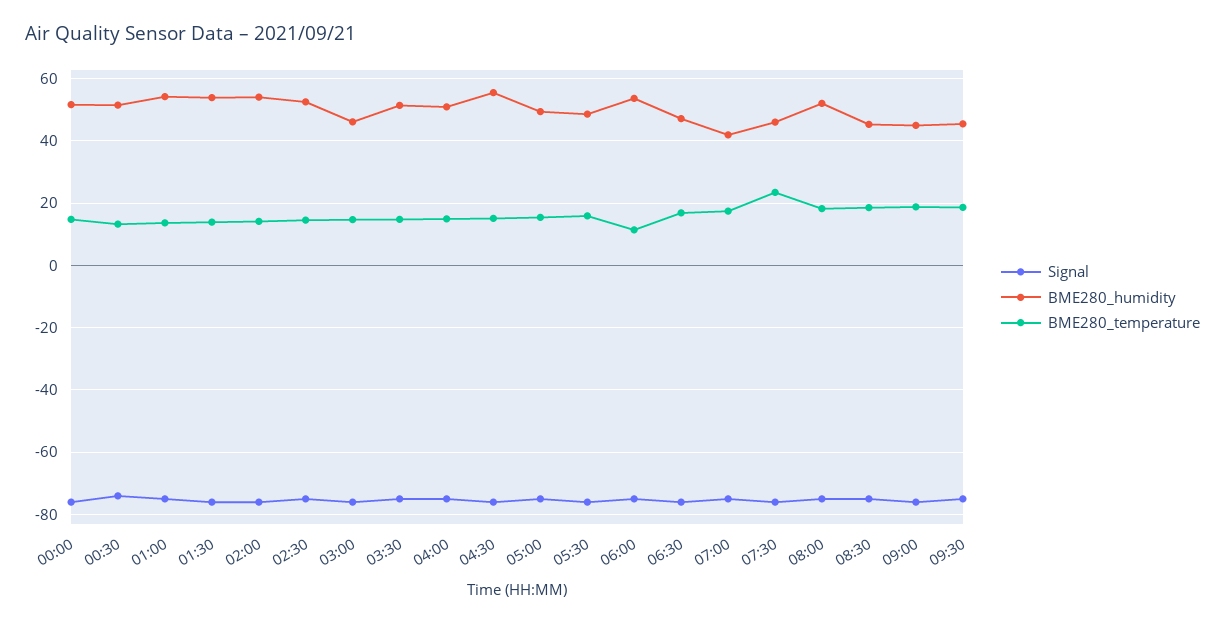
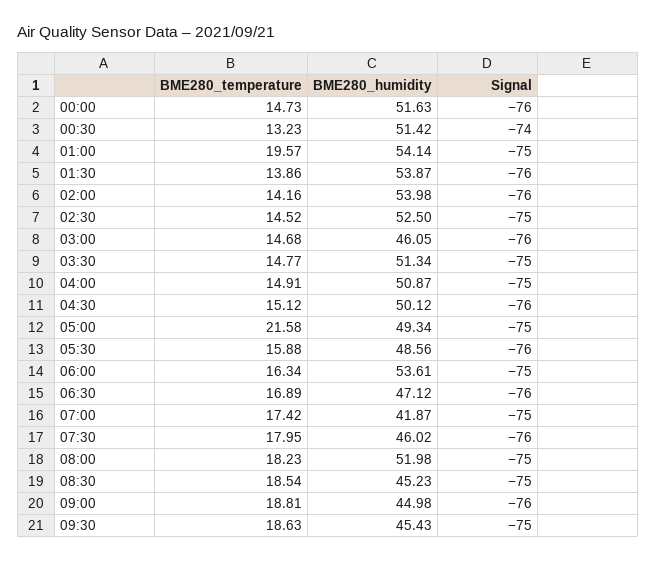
  {
    "Signal": {
      "00:00": -76,
      "00:30": -74,
      "01:00": -75,
      "01:30": -76,
      "02:00": -76,
      "02:30": -75,
      "03:00": -76,
      "03:30": -75,
      "04:00": -75,
      "04:30": -76,
      "05:00": -75,
      "05:30": -76,
      "06:00": -75,
      "06:30": -76,
      "07:00": -75,
      "07:30": -76,
      "08:00": -75,
      "08:30": -75,
      "09:00": -76,
      "09:30": -75
    },
    "BME280_humidity": {
      "00:00": 51.63,
      "00:30": 51.42,
      "01:00": 54.14,
      "01:30": 53.87,
      "02:00": 53.98,
      "02:30": 52.5,
      "03:00": 46.05,
      "03:30": 51.34,
      "04:00": 50.87,
-     "04:30": 56,
+     "04:30": 50.12,
      "05:00": 49.34,
      "05:30": 48.56,
      "06:00": 53.61,
      "06:30": 47.12,
      "07:00": 41.87,
      "07:30": 46.02,
      "08:00": 51.98,
      "08:30": 45.23,
      "09:00": 44.98,
      "09:30": 45.43
    },
    "BME280_temperature": {
      "00:00": 14.73,
      "00:30": 13.23,
-     "01:00": 14,
+     "01:00": 19.57,
      "01:30": 13.86,
      "02:00": 14.16,
      "02:30": 14.52,
      "03:00": 14.68,
      "03:30": 14.77,
      "04:00": 14.91,
      "04:30": 15.12,
-     "05:00": 16,
+     "05:00": 21.58,
      "05:30": 15.88,
-     "06:00": 12,
+     "06:00": 16.34,
      "06:30": 16.89,
      "07:00": 17.42,
-     "07:30": 24,
+     "07:30": 17.95,
      "08:00": 18.23,
      "08:30": 18.54,
      "09:00": 18.81,
      "09:30": 18.63
    }
  }

